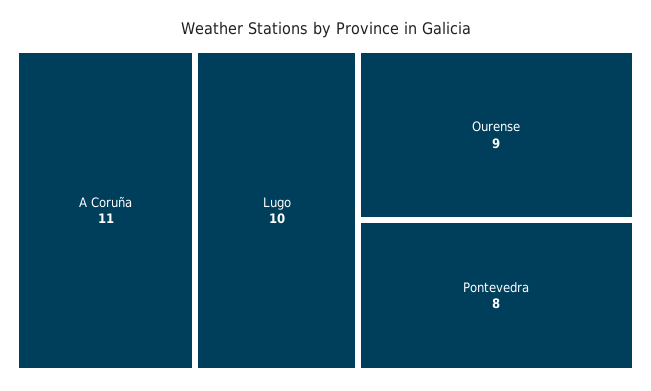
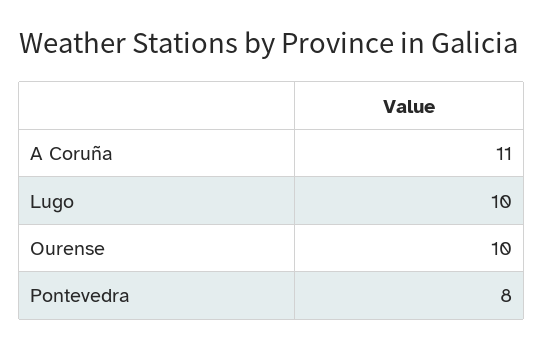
  {
    "A Coruña": 11,
    "Lugo": 10,
-   "Ourense": 9,
+   "Ourense": 10,
    "Pontevedra": 8
  }

